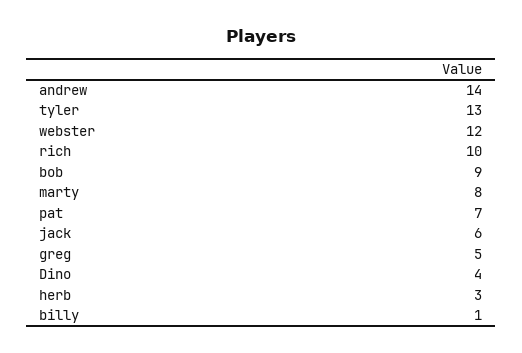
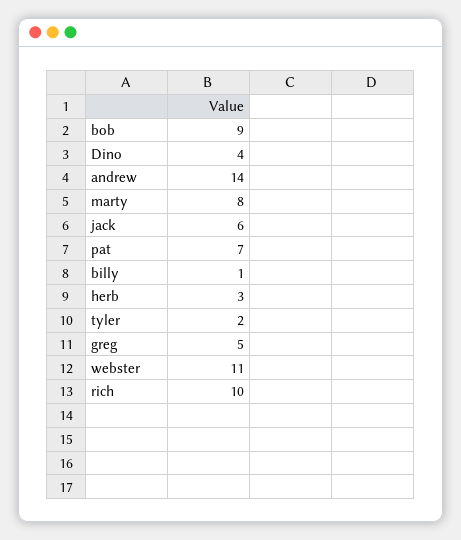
  {
    "andrew": 14,
-   "tyler": 13,
+   "tyler": 2,
-   "webster": 12,
+   "webster": 11,
    "rich": 10,
    "bob": 9,
    "marty": 8,
    "pat": 7,
    "jack": 6,
    "greg": 5,
    "Dino": 4,
    "herb": 3,
    "billy": 1
  }

